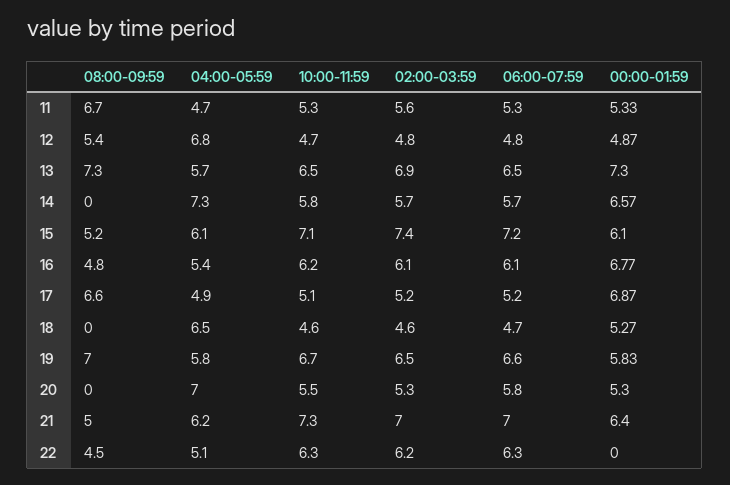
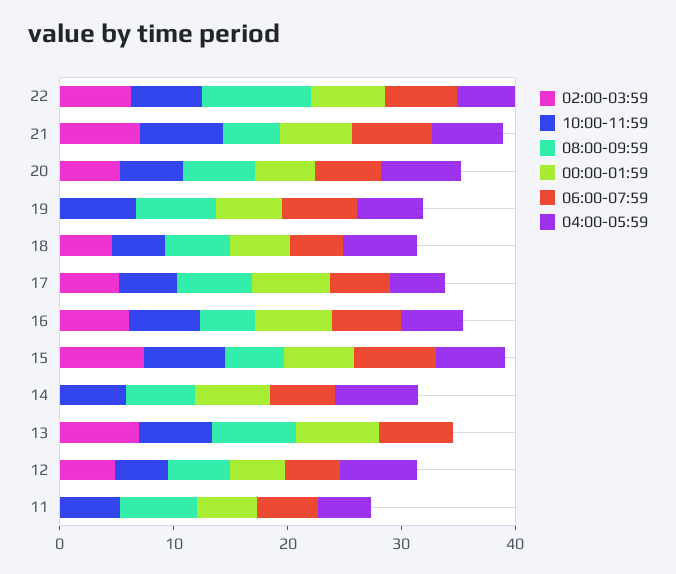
  {
    "08:00-09:59": {
      "11": 6.7,
      "12": 5.4,
      "13": 7.3,
-     "14": 0,
+     "14": 6,
      "15": 5.2,
      "16": 4.8,
      "17": 6.6,
-     "18": 0,
+     "18": 6,
      "19": 7,
-     "20": 0,
+     "20": 6,
      "21": 5,
-     "22": 4.5
+     "22": 10
    },
    "04:00-05:59": {
      "11": 4.7,
      "12": 6.8,
-     "13": 5.7,
+     "13": 0,
      "14": 7.3,
      "15": 6.1,
      "16": 5.4,
      "17": 4.9,
      "18": 6.5,
      "19": 5.8,
      "20": 7,
      "21": 6.2,
      "22": 5.1
    },
    "10:00-11:59": {
      "11": 5.3,
      "12": 4.7,
      "13": 6.5,
      "14": 5.8,
      "15": 7.1,
      "16": 6.2,
      "17": 5.1,
      "18": 4.6,
      "19": 6.7,
      "20": 5.5,
      "21": 7.3,
      "22": 6.3
    },
    "02:00-03:59": {
-     "11": 5.6,
+     "11": 0,
      "12": 4.8,
      "13": 6.9,
-     "14": 5.7,
+     "14": 0,
      "15": 7.4,
      "16": 6.1,
      "17": 5.2,
      "18": 4.6,
-     "19": 6.5,
+     "19": 0,
      "20": 5.3,
      "21": 7,
      "22": 6.2
    },
    "06:00-07:59": {
      "11": 5.3,
      "12": 4.8,
      "13": 6.5,
      "14": 5.7,
      "15": 7.2,
      "16": 6.1,
      "17": 5.2,
      "18": 4.7,
      "19": 6.6,
      "20": 5.8,
      "21": 7,
      "22": 6.3
    },
    "00:00-01:59": {
      "11": 5.33,
      "12": 4.87,
      "13": 7.3,
      "14": 6.57,
      "15": 6.1,
      "16": 6.77,
      "17": 6.87,
      "18": 5.27,
      "19": 5.83,
      "20": 5.3,
      "21": 6.4,
-     "22": 0
+     "22": 6
    }
  }

